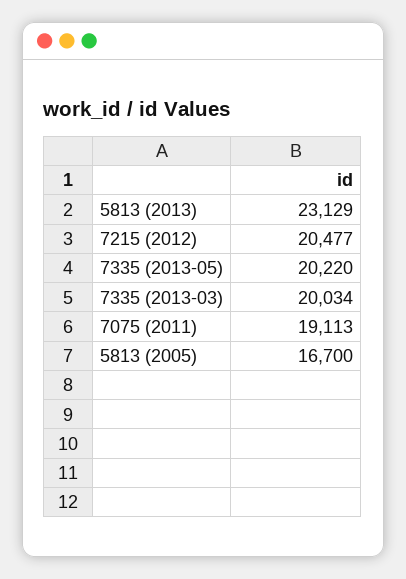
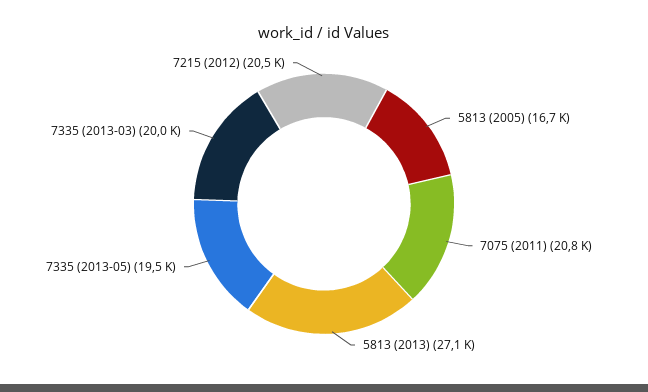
  {
-   "5813 (2013)": 23129,
+   "5813 (2013)": 27100,
    "7215 (2012)": 20477,
-   "7335 (2013-05)": 20220,
+   "7335 (2013-05)": 19500,
    "7335 (2013-03)": 20034,
-   "7075 (2011)": 19113,
+   "7075 (2011)": 20800,
    "5813 (2005)": 16700
  }

